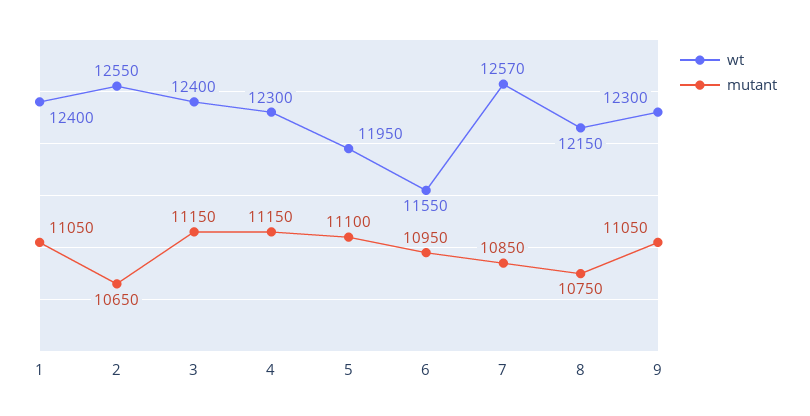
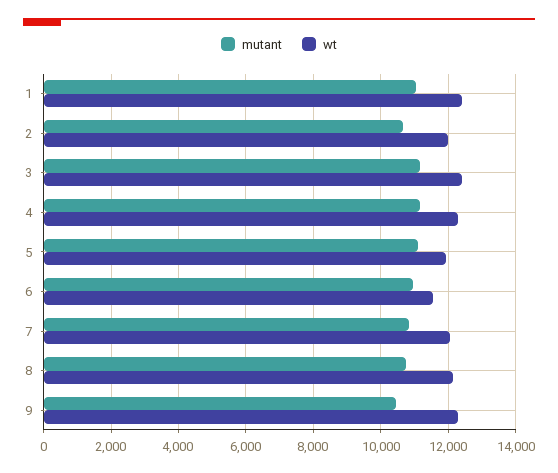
  {
    "wt": {
      "1": 12400,
-     "2": 12550,
+     "2": 12000,
      "3": 12400,
      "4": 12300,
      "5": 11950,
      "6": 11550,
-     "7": 12570,
+     "7": 12000,
      "8": 12150,
      "9": 12300
    },
    "mutant": {
      "1": 11050,
      "2": 10650,
      "3": 11150,
      "4": 11150,
      "5": 11100,
      "6": 10950,
      "7": 10850,
      "8": 10750,
-     "9": 11050
+     "9": 10400
    }
  }

